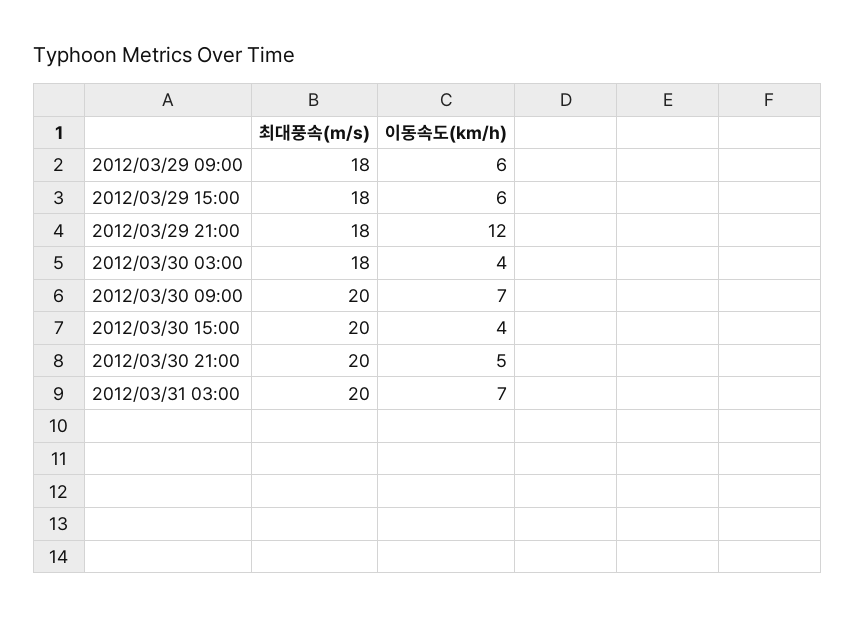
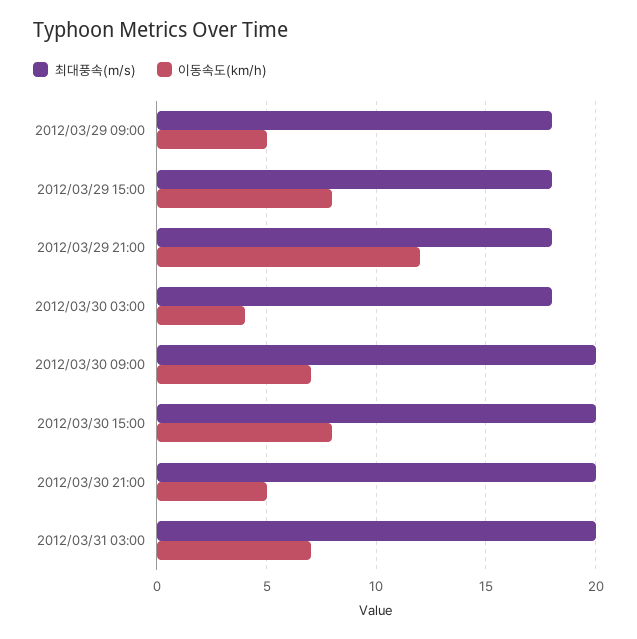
  {
    "최대풍속(m/s)": {
      "2012/03/29 09:00": 18,
      "2012/03/29 15:00": 18,
      "2012/03/29 21:00": 18,
      "2012/03/30 03:00": 18,
      "2012/03/30 09:00": 20,
      "2012/03/30 15:00": 20,
      "2012/03/30 21:00": 20,
      "2012/03/31 03:00": 20
    },
    "이동속도(km/h)": {
-     "2012/03/29 09:00": 6,
+     "2012/03/29 09:00": 5,
-     "2012/03/29 15:00": 6,
+     "2012/03/29 15:00": 8,
      "2012/03/29 21:00": 12,
      "2012/03/30 03:00": 4,
      "2012/03/30 09:00": 7,
-     "2012/03/30 15:00": 4,
+     "2012/03/30 15:00": 8,
      "2012/03/30 21:00": 5,
      "2012/03/31 03:00": 7
    }
  }

